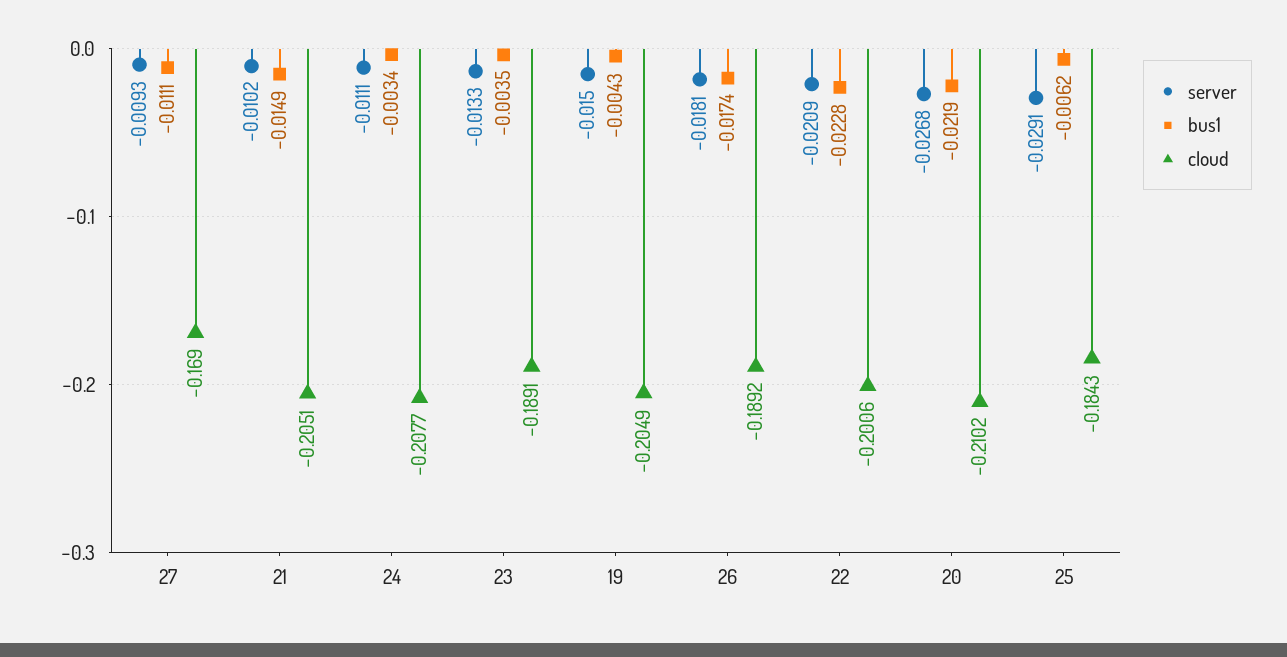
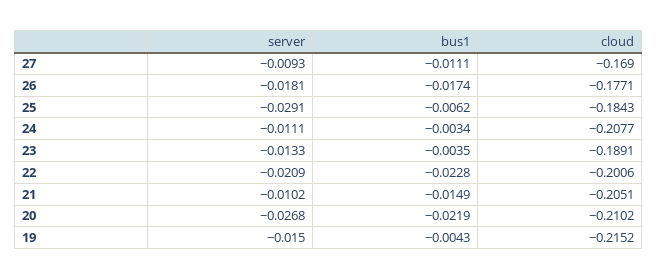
  {
    "server": {
      "27": -0.0093,
      "21": -0.0102,
      "24": -0.0111,
      "23": -0.0133,
      "19": -0.015,
      "26": -0.0181,
      "22": -0.0209,
      "20": -0.0268,
      "25": -0.0291
    },
    "bus1": {
      "27": -0.0111,
      "21": -0.0149,
      "24": -0.0034,
      "23": -0.0035,
      "19": -0.0043,
      "26": -0.0174,
      "22": -0.0228,
      "20": -0.0219,
      "25": -0.0062
    },
    "cloud": {
      "27": -0.169,
      "21": -0.2051,
      "24": -0.2077,
      "23": -0.1891,
-     "19": -0.2049,
+     "19": -0.2152,
-     "26": -0.1892,
+     "26": -0.1771,
      "22": -0.2006,
      "20": -0.2102,
      "25": -0.1843
    }
  }

